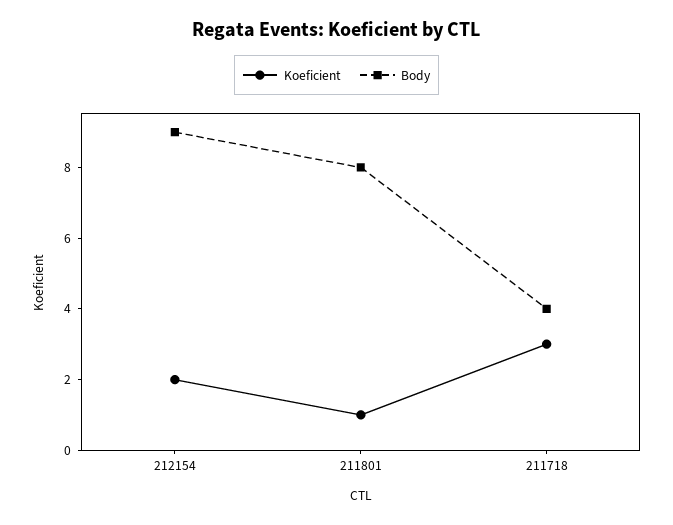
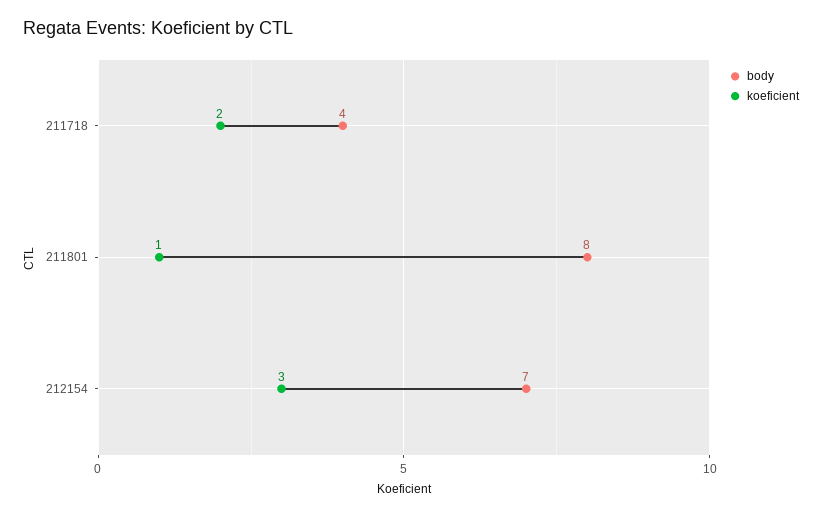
  {
    "Koeficient": {
-     "212154": 2,
+     "212154": 3,
      "211801": 1,
-     "211718": 3
+     "211718": 2
    },
    "Body": {
-     "212154": 9,
+     "212154": 7,
      "211801": 8,
      "211718": 4
    }
  }

